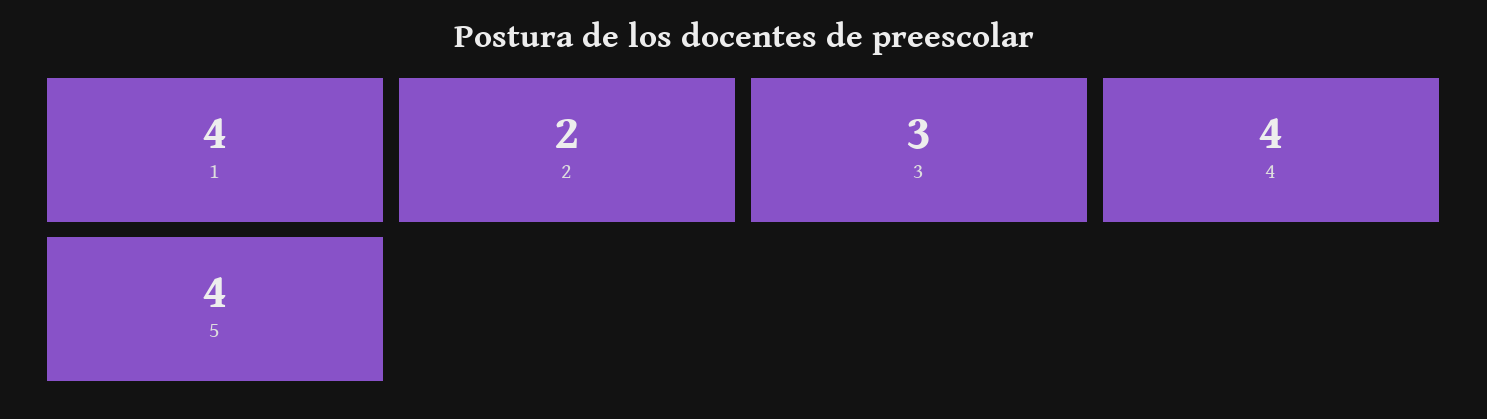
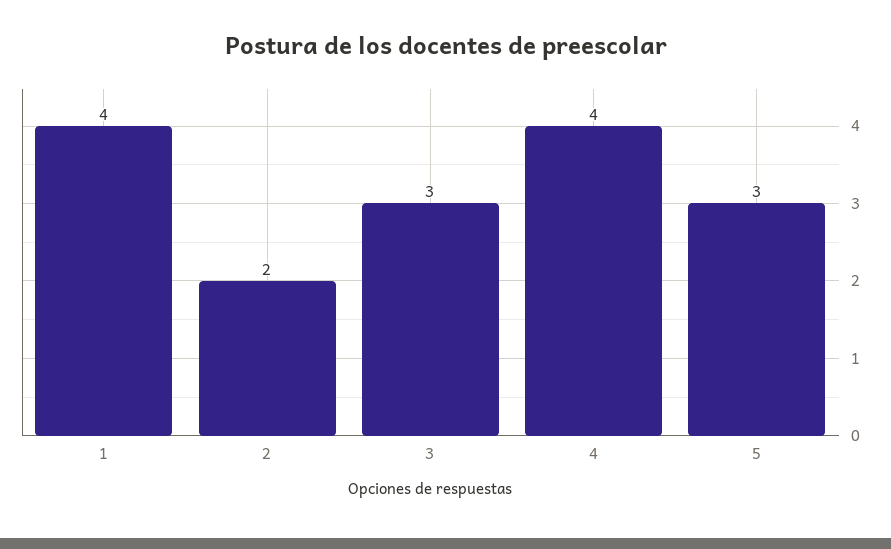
  {
    "1": 4,
    "2": 2,
    "3": 3,
    "4": 4,
-   "5": 4
+   "5": 3
  }

